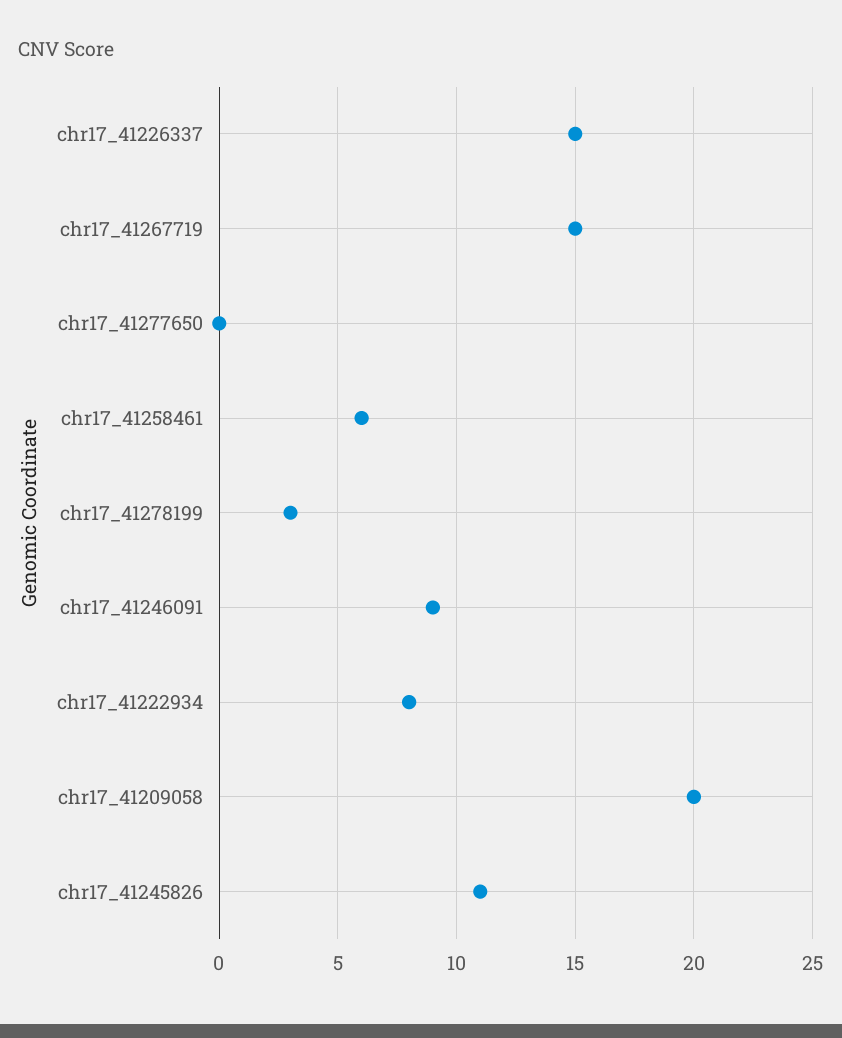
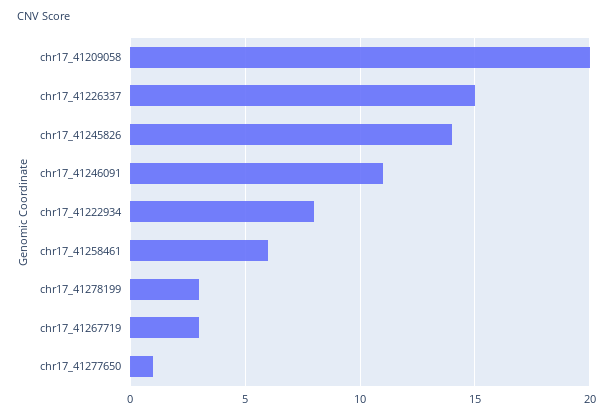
  {
    "chr17_41226337": 15,
-   "chr17_41267719": 15,
+   "chr17_41267719": 3,
-   "chr17_41277650": 0,
+   "chr17_41277650": 1,
    "chr17_41258461": 6,
    "chr17_41278199": 3,
-   "chr17_41246091": 9,
+   "chr17_41246091": 11,
    "chr17_41222934": 8,
    "chr17_41209058": 20,
-   "chr17_41245826": 11
+   "chr17_41245826": 14
  }

